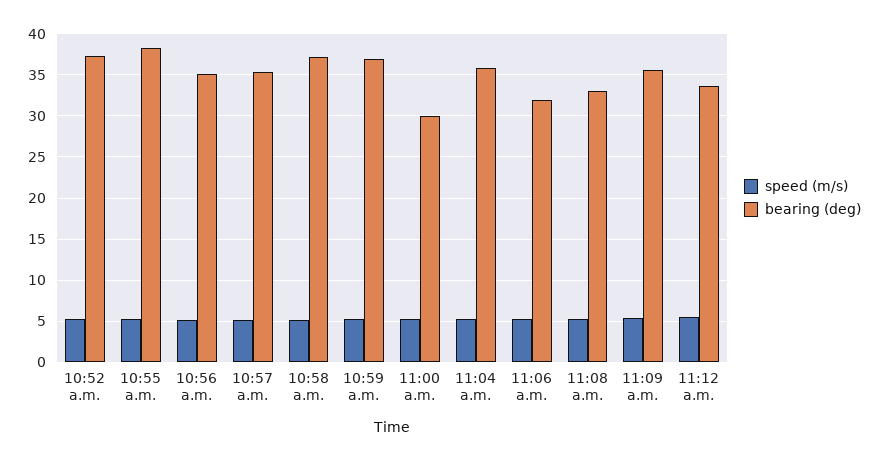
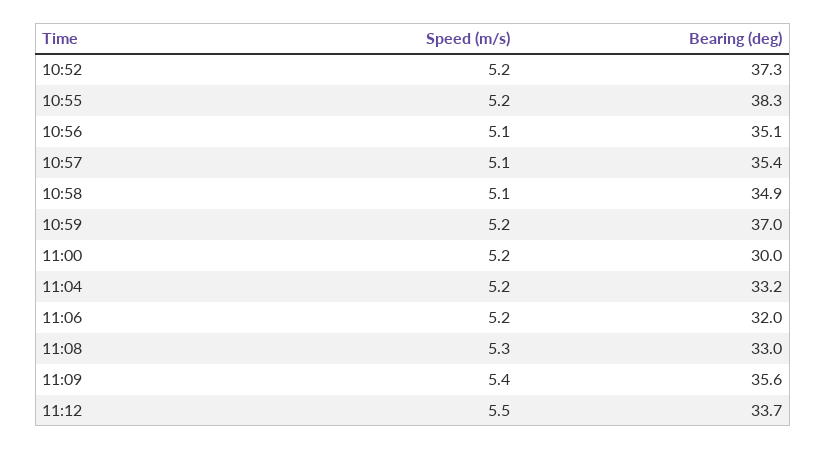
  {
    "speed (m/s)": {
      "10:52 a.m.": 5.2,
      "10:55 a.m.": 5.2,
      "10:56 a.m.": 5.1,
      "10:57 a.m.": 5.1,
      "10:58 a.m.": 5.1,
      "10:59 a.m.": 5.2,
      "11:00 a.m.": 5.2,
      "11:04 a.m.": 5.2,
      "11:06 a.m.": 5.2,
      "11:08 a.m.": 5.3,
      "11:09 a.m.": 5.4,
      "11:12 a.m.": 5.5
    },
    "bearing (deg)": {
      "10:52 a.m.": 37.3,
      "10:55 a.m.": 38.3,
      "10:56 a.m.": 35.1,
      "10:57 a.m.": 35.4,
-     "10:58 a.m.": 37,
+     "10:58 a.m.": 34.9,
      "10:59 a.m.": 37,
      "11:00 a.m.": 30,
-     "11:04 a.m.": 36,
+     "11:04 a.m.": 33.2,
      "11:06 a.m.": 32,
      "11:08 a.m.": 33,
      "11:09 a.m.": 35.6,
      "11:12 a.m.": 33.7
    }
  }

